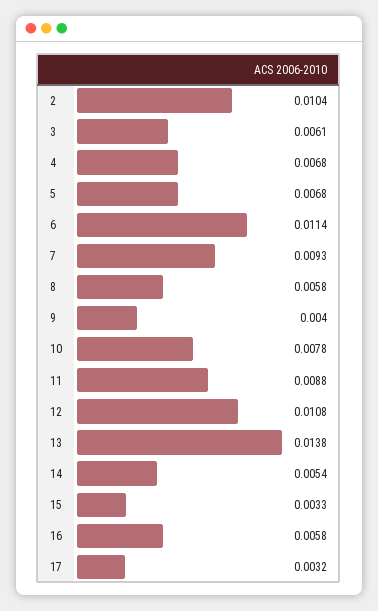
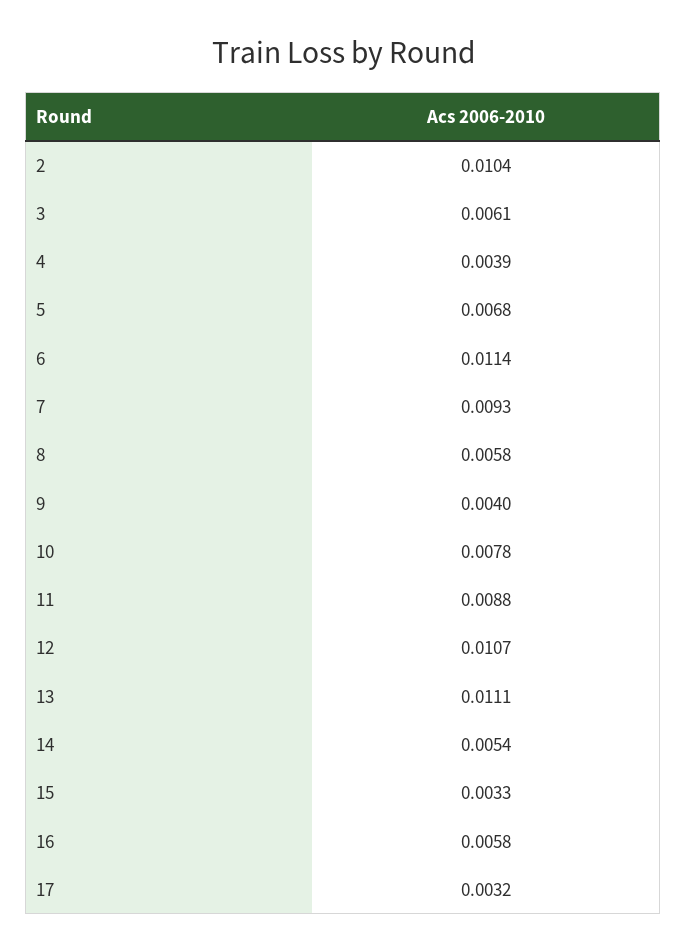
  {
    "2": 0.0104,
    "3": 0.0061,
-   "4": 0.0068,
+   "4": 0.0039,
    "5": 0.0068,
    "6": 0.0114,
    "7": 0.0093,
    "8": 0.0058,
    "9": 0.004,
    "10": 0.0078,
    "11": 0.0088,
-   "12": 0.0108,
+   "12": 0.0107,
-   "13": 0.0138,
+   "13": 0.0111,
    "14": 0.0054,
    "15": 0.0033,
    "16": 0.0058,
    "17": 0.0032
  }

